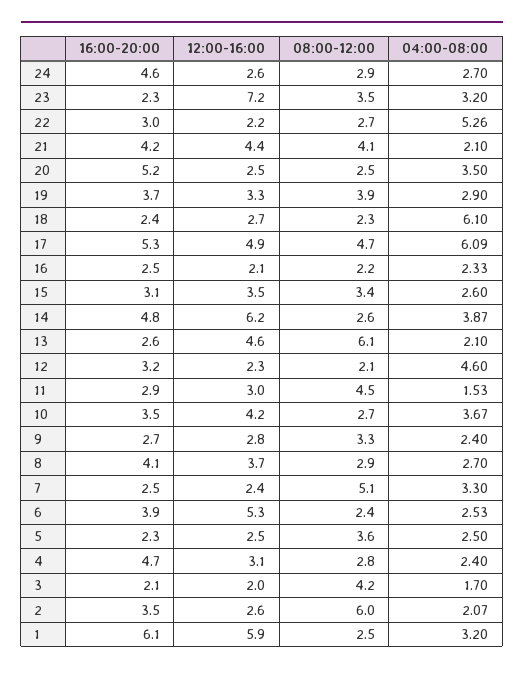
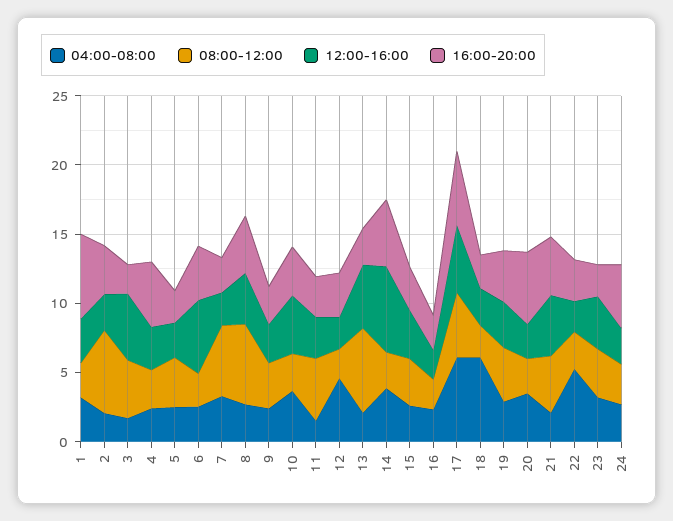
  {
    "16:00-20:00": {
      "24": 4.6,
      "23": 2.3,
      "22": 3,
      "21": 4.2,
      "20": 5.2,
      "19": 3.7,
      "18": 2.4,
      "17": 5.3,
      "16": 2.5,
      "15": 3.1,
      "14": 4.8,
      "13": 2.6,
      "12": 3.2,
      "11": 2.9,
      "10": 3.5,
      "9": 2.7,
      "8": 4.1,
      "7": 2.5,
      "6": 3.9,
      "5": 2.3,
      "4": 4.7,
      "3": 2.1,
      "2": 3.5,
      "1": 6.1
    },
    "12:00-16:00": {
      "24": 2.6,
-     "23": 7.2,
+     "23": 4,
      "22": 2.2,
      "21": 4.4,
      "20": 2.5,
      "19": 3.3,
      "18": 2.7,
      "17": 4.9,
      "16": 2.1,
      "15": 3.5,
      "14": 6.2,
      "13": 4.6,
      "12": 2.3,
      "11": 3,
      "10": 4.2,
      "9": 2.8,
      "8": 3.7,
      "7": 2.4,
      "6": 5.3,
      "5": 2.5,
      "4": 3.1,
-     "3": 2,
+     "3": 5,
      "2": 2.6,
-     "1": 5.9
+     "1": 3
    },
    "08:00-12:00": {
      "24": 2.9,
      "23": 3.5,
      "22": 2.7,
      "21": 4.1,
      "20": 2.5,
      "19": 3.9,
      "18": 2.3,
      "17": 4.7,
      "16": 2.2,
      "15": 3.4,
      "14": 2.6,
      "13": 6.1,
      "12": 2.1,
      "11": 4.5,
      "10": 2.7,
      "9": 3.3,
-     "8": 2.9,
+     "8": 6,
      "7": 5.1,
      "6": 2.4,
      "5": 3.6,
      "4": 2.8,
      "3": 4.2,
      "2": 6,
      "1": 2.5
    },
    "04:00-08:00": {
      "24": 2.7,
      "23": 3.2,
      "22": 5.26,
      "21": 2.1,
      "20": 3.5,
      "19": 2.9,
      "18": 6.1,
      "17": 6.09,
      "16": 2.33,
      "15": 2.6,
      "14": 3.87,
      "13": 2.1,
      "12": 4.6,
      "11": 1.53,
      "10": 3.67,
      "9": 2.4,
      "8": 2.7,
      "7": 3.3,
      "6": 2.53,
      "5": 2.5,
      "4": 2.4,
      "3": 1.7,
      "2": 2.07,
      "1": 3.2
    }
  }

